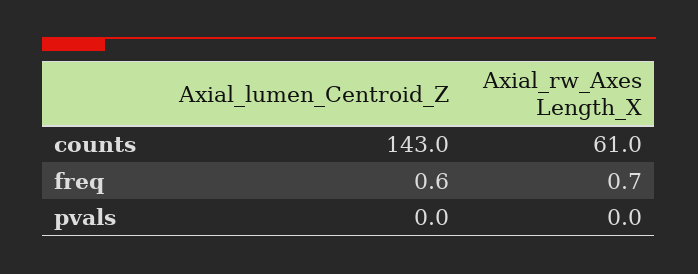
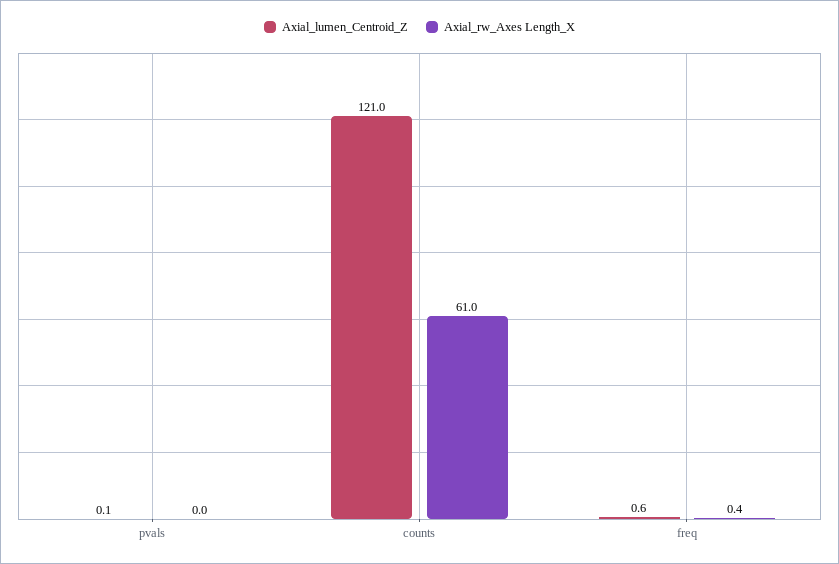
  {
    "Axial_lumen_Centroid_Z": {
-     "counts": 143,
+     "counts": 121,
      "freq": 0.6,
-     "pvals": 0
+     "pvals": 0.1
    },
    "Axial_rw_Axes Length_X": {
      "counts": 61,
-     "freq": 0.7,
+     "freq": 0.4,
      "pvals": 0
    }
  }

